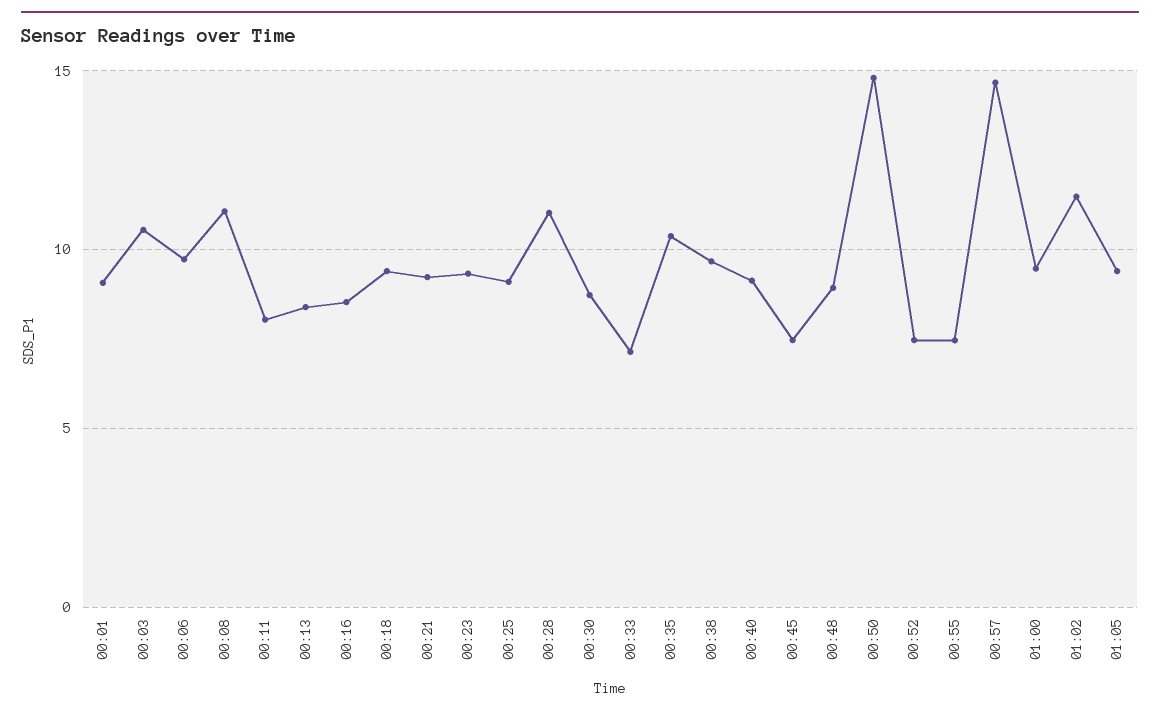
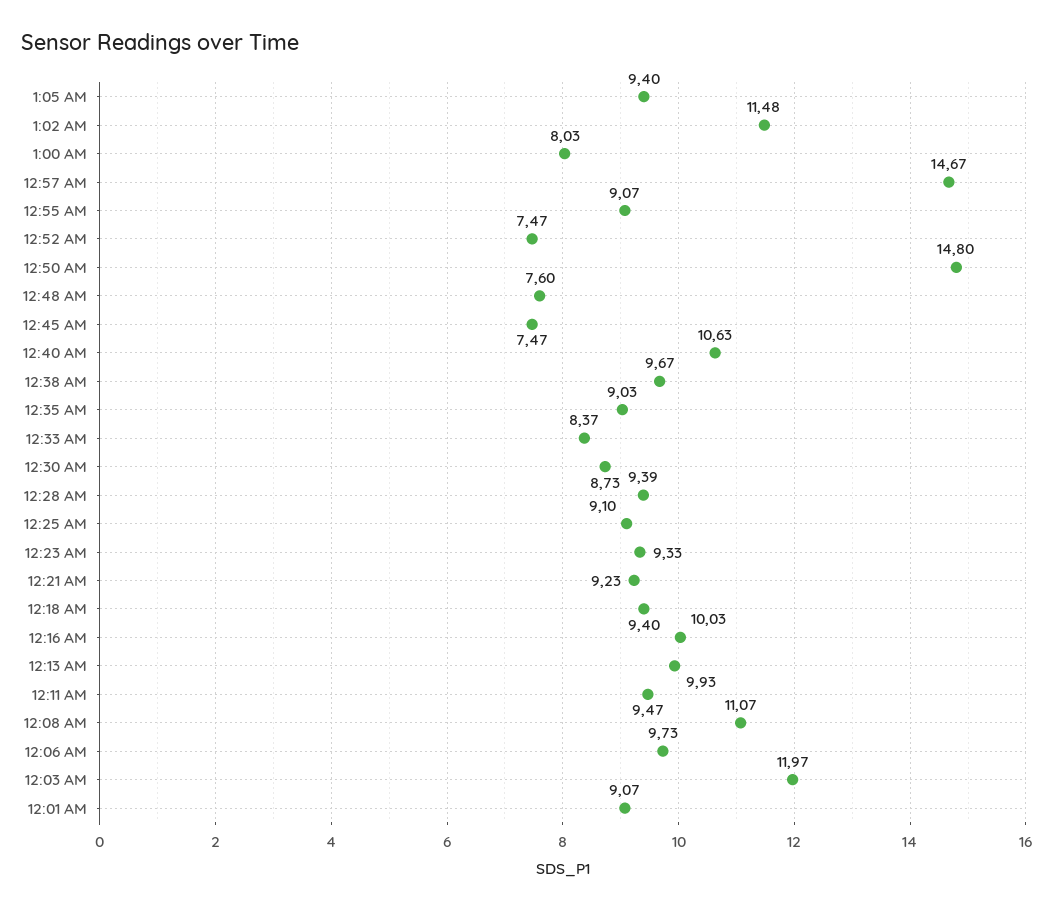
  {
    "00:01": 9.07,
-   "00:03": 10.5,
+   "00:03": 11.97,
    "00:06": 9.73,
    "00:08": 11.07,
-   "00:11": 8,
+   "00:11": 9.47,
-   "00:13": 8.5,
+   "00:13": 9.93,
-   "00:16": 8.5,
+   "00:16": 10.03,
    "00:18": 9.4,
    "00:21": 9.23,
    "00:23": 9.33,
    "00:25": 9.1,
-   "00:28": 11,
+   "00:28": 9.39,
    "00:30": 8.73,
-   "00:33": 7,
+   "00:33": 8.37,
-   "00:35": 10.5,
+   "00:35": 9.03,
    "00:38": 9.67,
-   "00:40": 9,
+   "00:40": 10.63,
    "00:45": 7.47,
-   "00:48": 9,
+   "00:48": 7.6,
    "00:50": 14.8,
    "00:52": 7.47,
-   "00:55": 7.5,
+   "00:55": 9.07,
    "00:57": 14.67,
-   "01:00": 9.5,
+   "01:00": 8.03,
    "01:02": 11.48,
    "01:05": 9.4
  }

